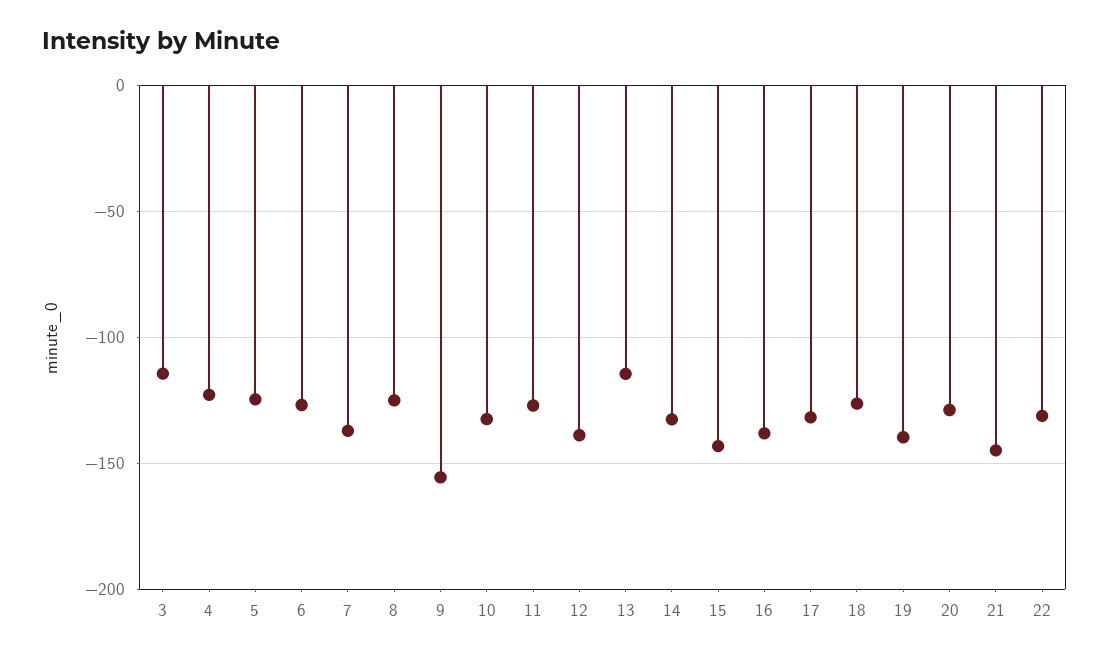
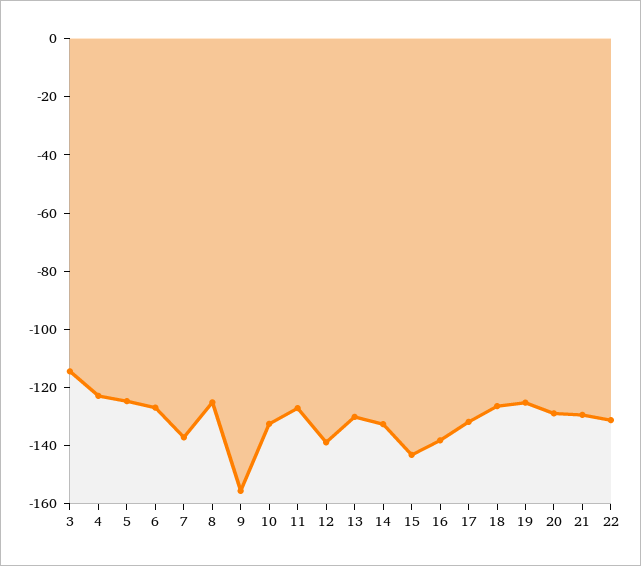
  {
    "3": -115,
    "4": -125,
    "5": -125,
    "6": -125,
    "7": -135,
    "8": -125,
    "9": -155,
    "10": -135,
    "11": -125,
    "12": -140,
-   "13": -115,
+   "13": -130,
    "14": -135,
    "15": -145,
    "16": -140,
    "17": -130,
    "18": -125,
-   "19": -140,
+   "19": -125,
    "20": -130,
-   "21": -145,
+   "21": -130,
    "22": -130
  }

